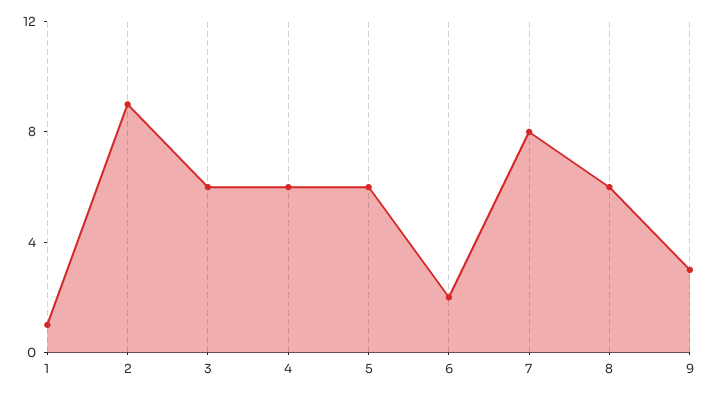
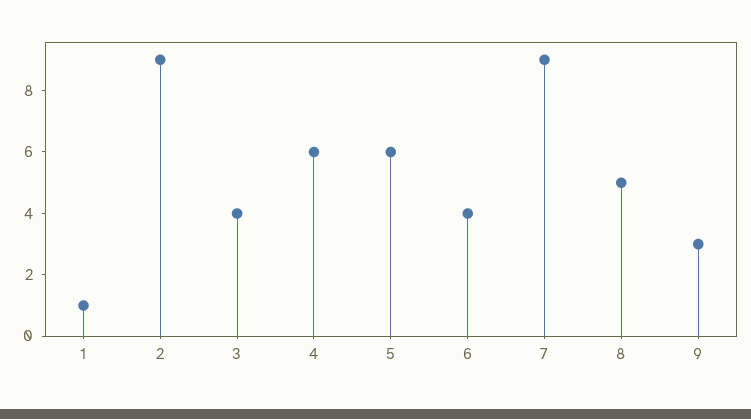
  {
    "1": 1,
    "2": 9,
-   "3": 6,
+   "3": 4,
    "4": 6,
    "5": 6,
-   "6": 2,
+   "6": 4,
-   "7": 8,
+   "7": 9,
-   "8": 6,
+   "8": 5,
    "9": 3
  }

